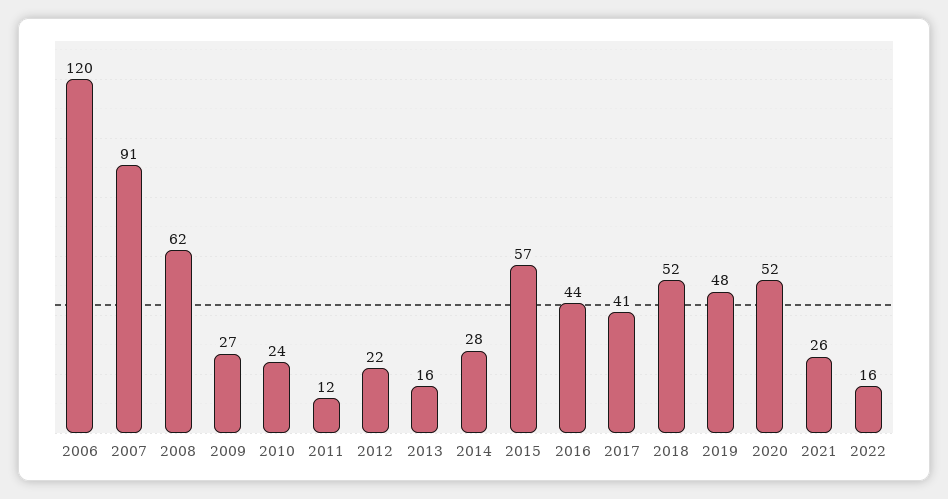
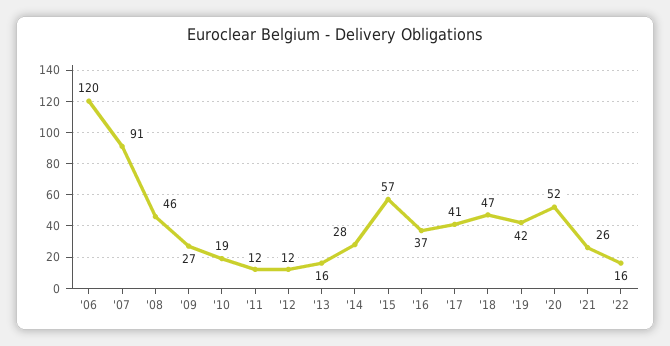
  {
    "2006": 120,
    "2007": 91,
-   "2008": 62,
+   "2008": 46,
    "2009": 27,
-   "2010": 24,
+   "2010": 19,
    "2011": 12,
-   "2012": 22,
+   "2012": 12,
    "2013": 16,
    "2014": 28,
    "2015": 57,
-   "2016": 44,
+   "2016": 37,
    "2017": 41,
-   "2018": 52,
+   "2018": 47,
-   "2019": 48,
+   "2019": 42,
    "2020": 52,
    "2021": 26,
    "2022": 16
  }

